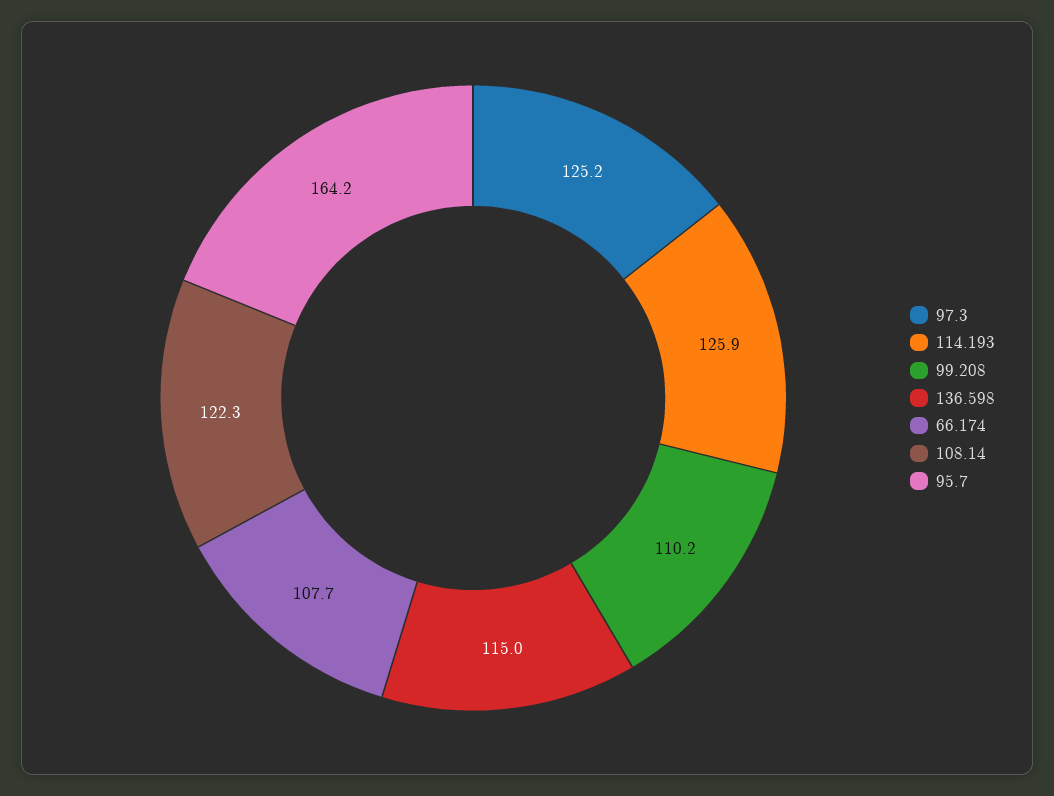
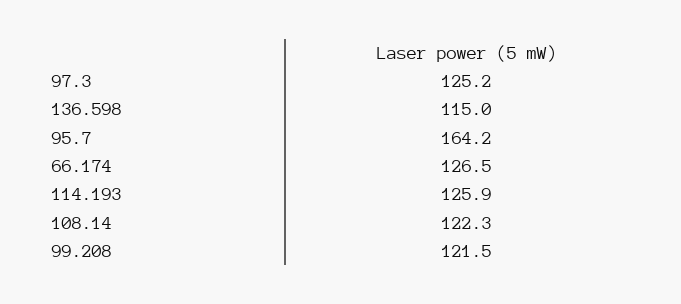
  {
    "97.3": 125.2,
    "114.193": 125.9,
-   "99.208": 110.2,
+   "99.208": 121.5,
    "136.598": 115,
-   "66.174": 107.7,
+   "66.174": 126.5,
    "108.14": 122.3,
    "95.7": 164.2
  }

